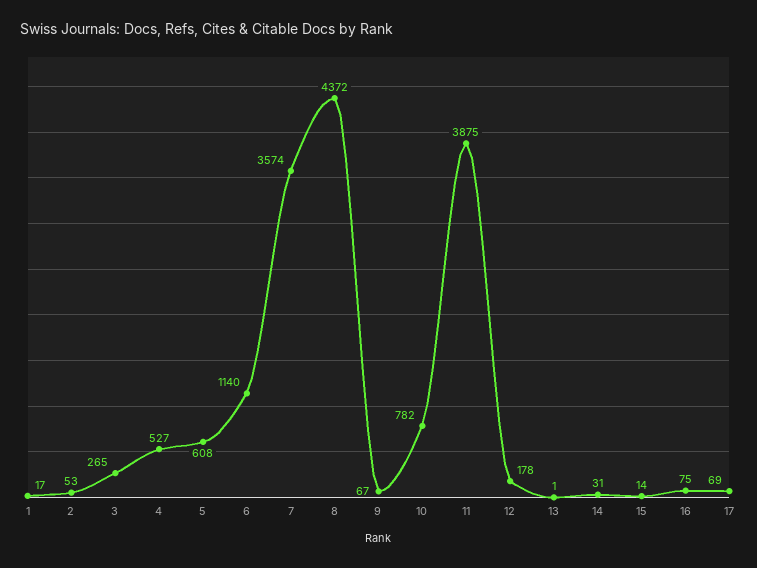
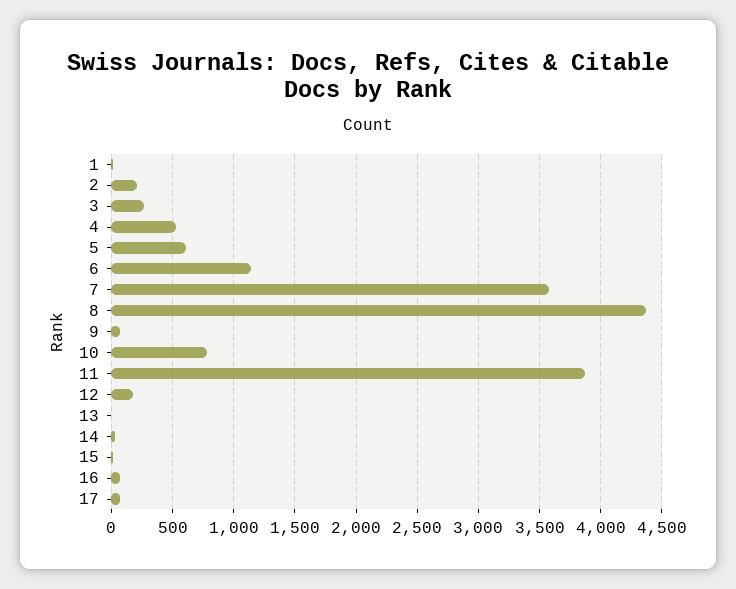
  {
    "1": 17,
-   "2": 53,
+   "2": 200,
    "3": 265,
    "4": 527,
    "5": 608,
    "6": 1140,
    "7": 3574,
    "8": 4372,
    "9": 67,
    "10": 782,
    "11": 3875,
    "12": 178,
    "13": 1,
    "14": 31,
    "15": 14,
    "16": 75,
    "17": 69
  }

